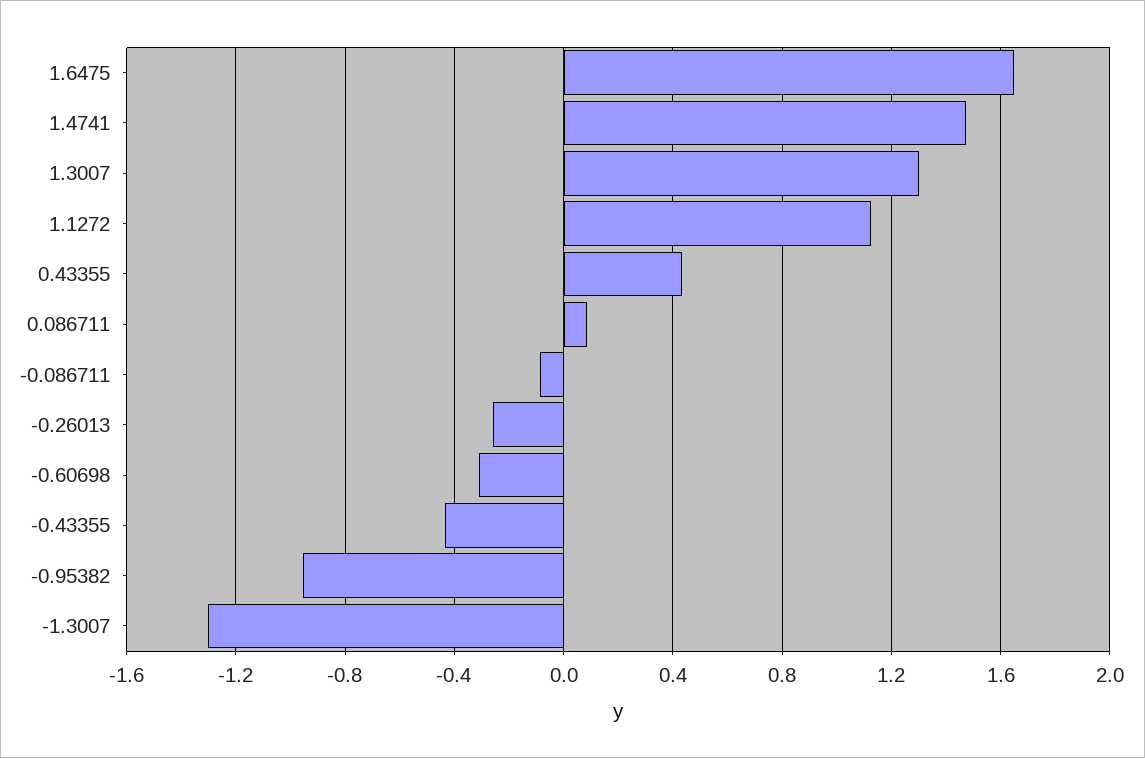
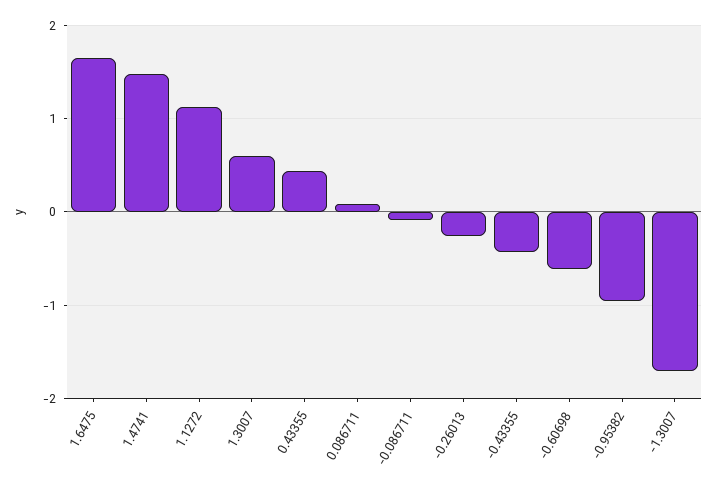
  {
    "1.6475": 1.65,
    "1.4741": 1.45,
-   "1.3007": 1.3,
+   "1.3007": 0.6,
    "1.1272": 1.15,
    "0.43355": 0.45,
    "0.086711": 0.1,
    "-0.086711": -0.1,
    "-0.26013": -0.25,
-   "-0.60698": -0.3,
+   "-0.60698": -0.6,
    "-0.43355": -0.45,
    "-0.95382": -0.95,
-   "-1.3007": -1.3
+   "-1.3007": -1.7
  }

